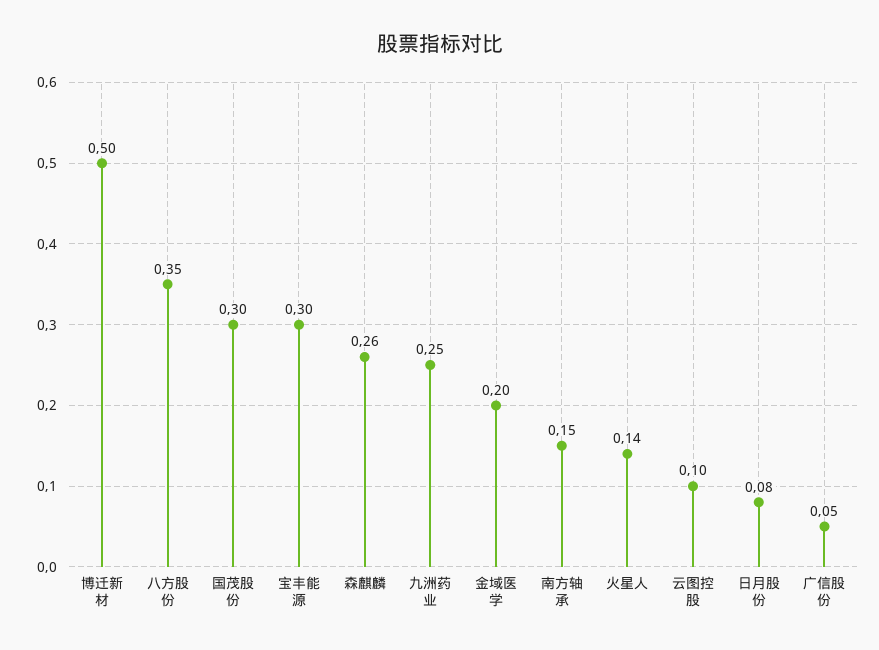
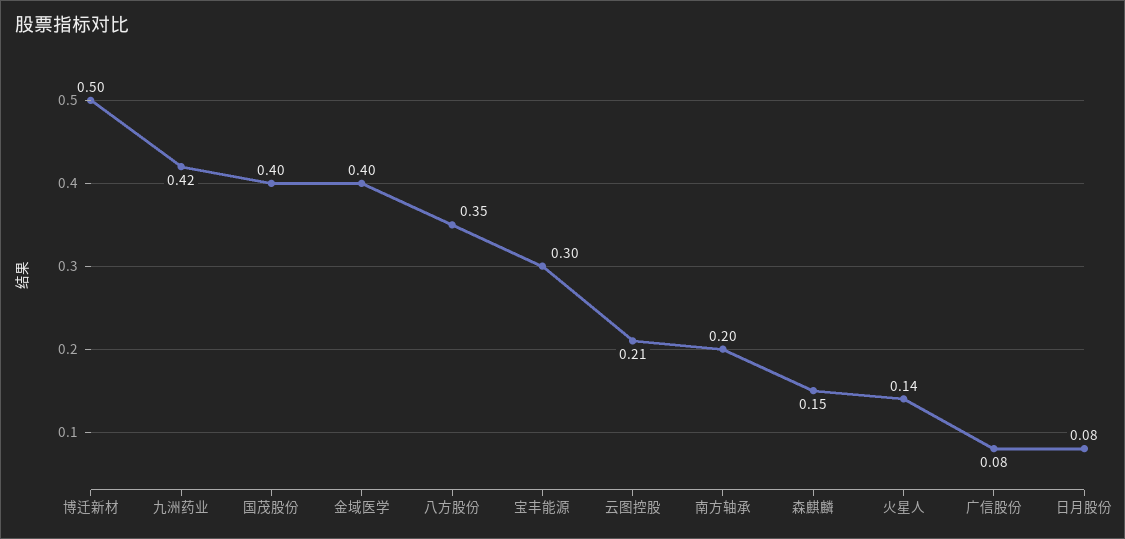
  {
    "博迁新材": 0.5,
    "八方股份": 0.35,
-   "国茂股份": 0.3,
+   "国茂股份": 0.4,
    "宝丰能源": 0.3,
-   "森麒麟": 0.26,
+   "森麒麟": 0.15,
-   "九洲药业": 0.25,
+   "九洲药业": 0.42,
-   "金域医学": 0.2,
+   "金域医学": 0.4,
-   "南方轴承": 0.15,
+   "南方轴承": 0.2,
    "火星人": 0.14,
-   "云图控股": 0.1,
+   "云图控股": 0.21,
    "日月股份": 0.08,
-   "广信股份": 0.05
+   "广信股份": 0.08
  }

